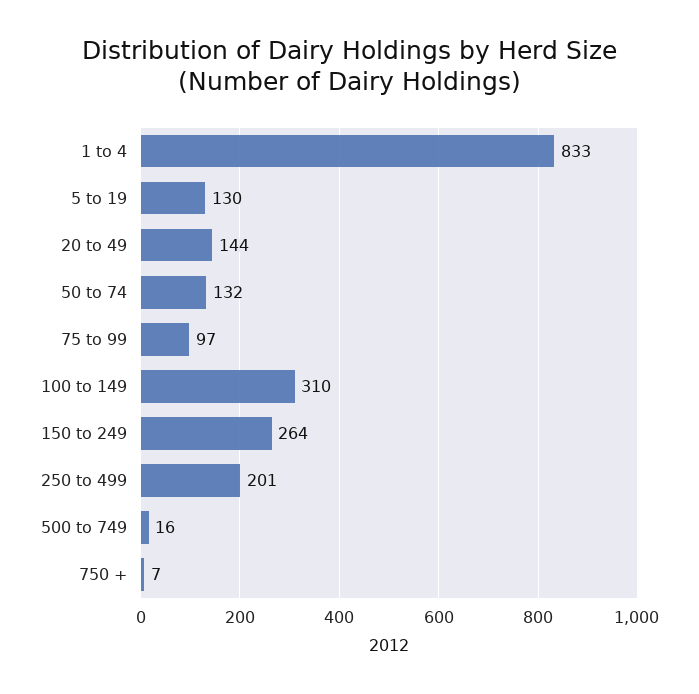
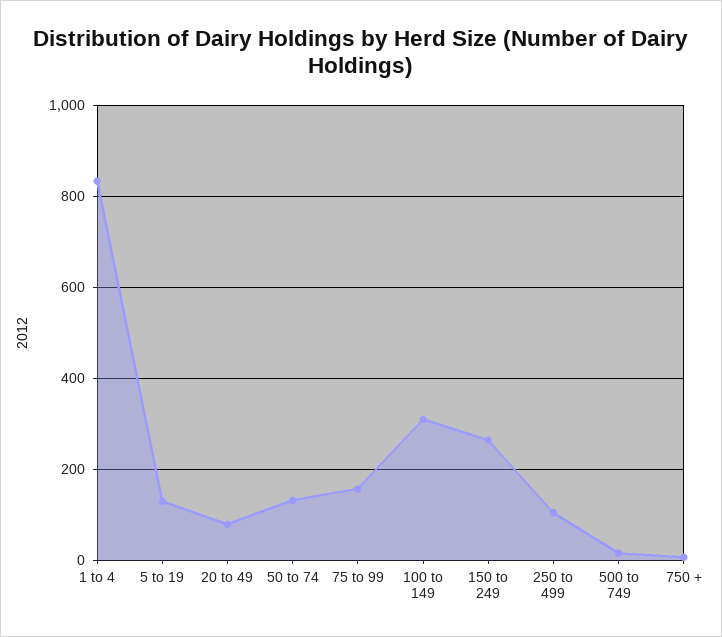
  {
    "1 to 4": 833,
    "5 to 19": 130,
-   "20 to 49": 144,
+   "20 to 49": 80,
    "50 to 74": 132,
-   "75 to 99": 97,
+   "75 to 99": 160,
    "100 to 149": 310,
    "150 to 249": 264,
-   "250 to 499": 201,
+   "250 to 499": 100,
    "500 to 749": 16,
    "750 +": 7
  }

